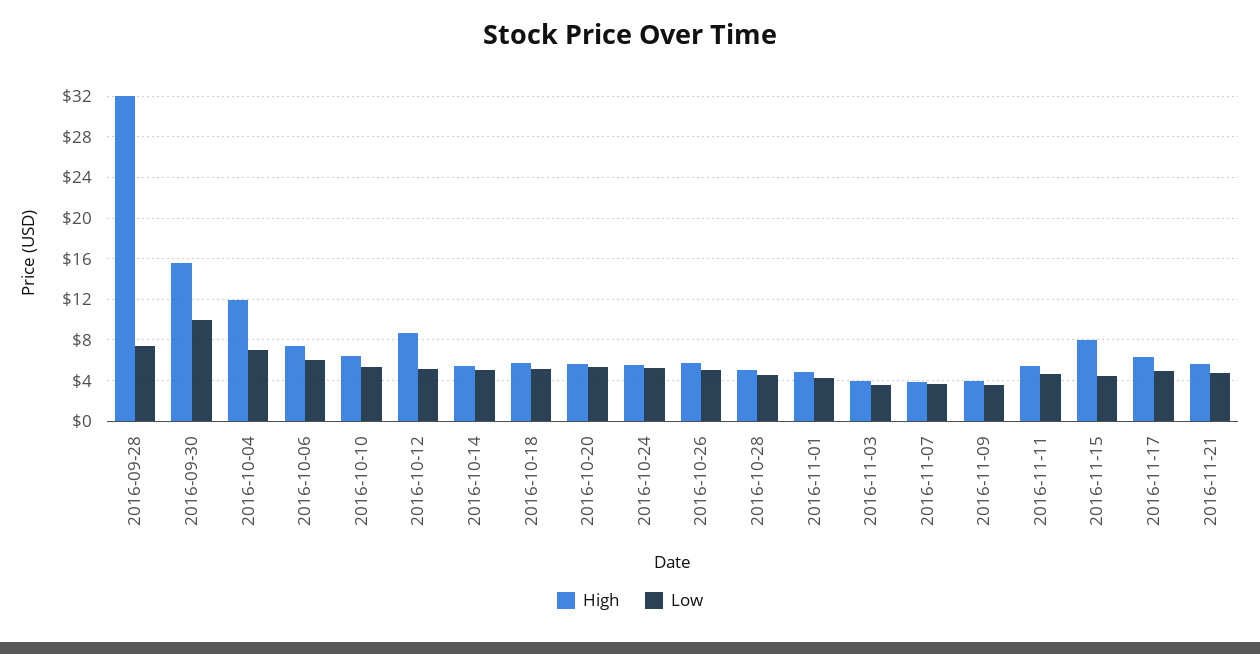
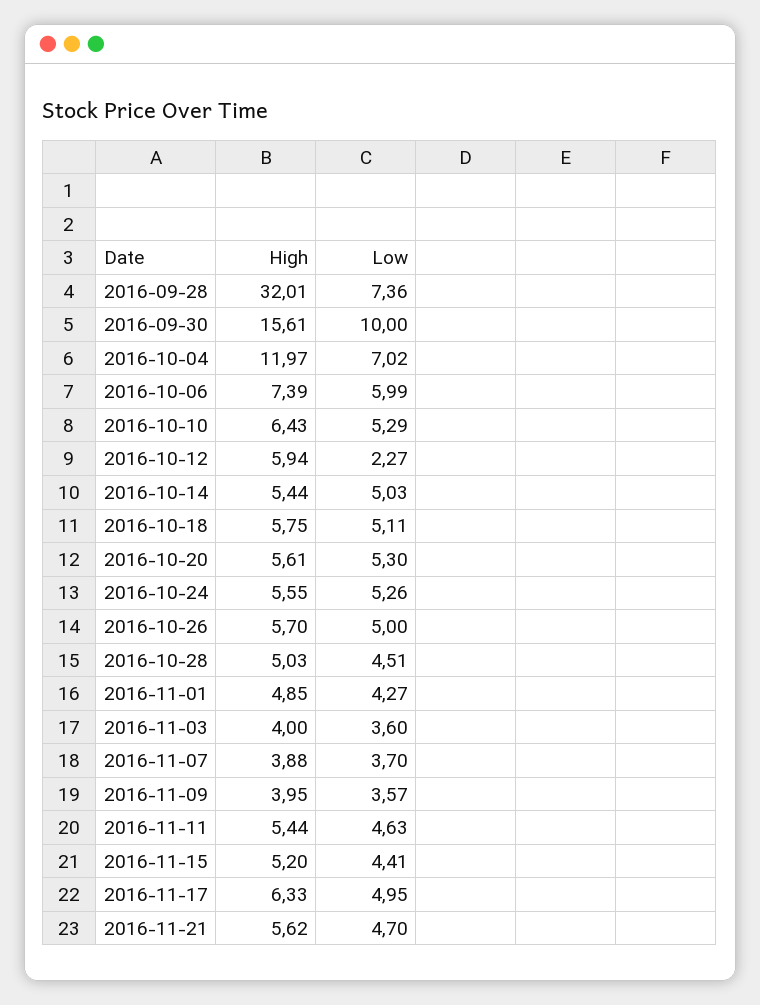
  {
    "High": {
      "2016-09-28": 32.01,
      "2016-09-30": 15.61,
      "2016-10-04": 11.97,
      "2016-10-06": 7.39,
      "2016-10-10": 6.43,
-     "2016-10-12": 9,
+     "2016-10-12": 5.94,
      "2016-10-14": 5.44,
      "2016-10-18": 5.75,
      "2016-10-20": 5.61,
      "2016-10-24": 5.55,
      "2016-10-26": 5.7,
      "2016-10-28": 5.03,
      "2016-11-01": 4.85,
      "2016-11-03": 4,
      "2016-11-07": 3.88,
      "2016-11-09": 3.95,
      "2016-11-11": 5.44,
-     "2016-11-15": 8,
+     "2016-11-15": 5.2,
      "2016-11-17": 6.33,
      "2016-11-21": 5.62
    },
    "Low": {
      "2016-09-28": 7.36,
      "2016-09-30": 10,
      "2016-10-04": 7.02,
      "2016-10-06": 5.99,
      "2016-10-10": 5.29,
-     "2016-10-12": 5,
+     "2016-10-12": 2.27,
      "2016-10-14": 5.03,
      "2016-10-18": 5.11,
      "2016-10-20": 5.3,
      "2016-10-24": 5.26,
      "2016-10-26": 5,
      "2016-10-28": 4.51,
      "2016-11-01": 4.27,
      "2016-11-03": 3.6,
      "2016-11-07": 3.7,
      "2016-11-09": 3.57,
      "2016-11-11": 4.63,
      "2016-11-15": 4.41,
      "2016-11-17": 4.95,
      "2016-11-21": 4.7
    }
  }

